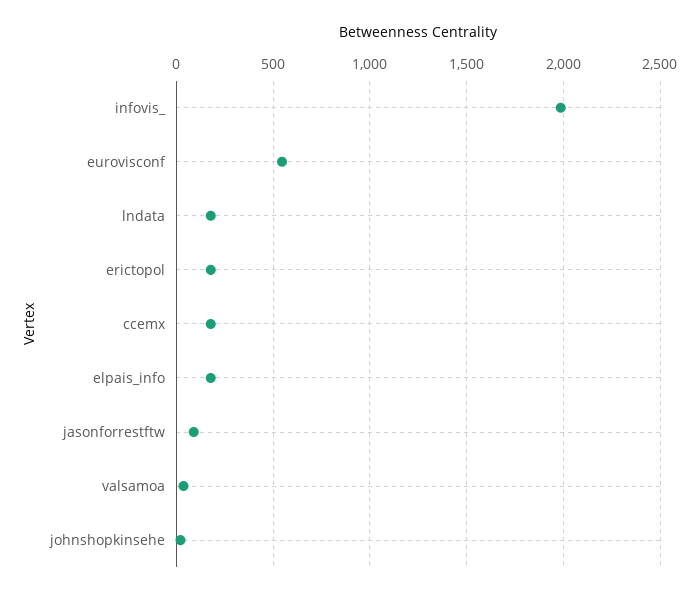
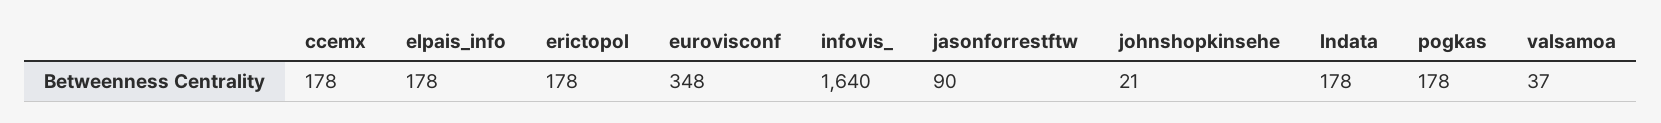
  {
-   "infovis_": 2000,
+   "infovis_": 1640,
-   "eurovisconf": 550,
+   "eurovisconf": 348,
    "lndata": 178,
    "erictopol": 178,
    "ccemx": 178,
    "elpais_info": 178,
    "jasonforrestftw": 90,
    "valsamoa": 37,
-   "johnshopkinsehe": 21
+   "johnshopkinsehe": 21,
+   "pogkas": 178
  }

